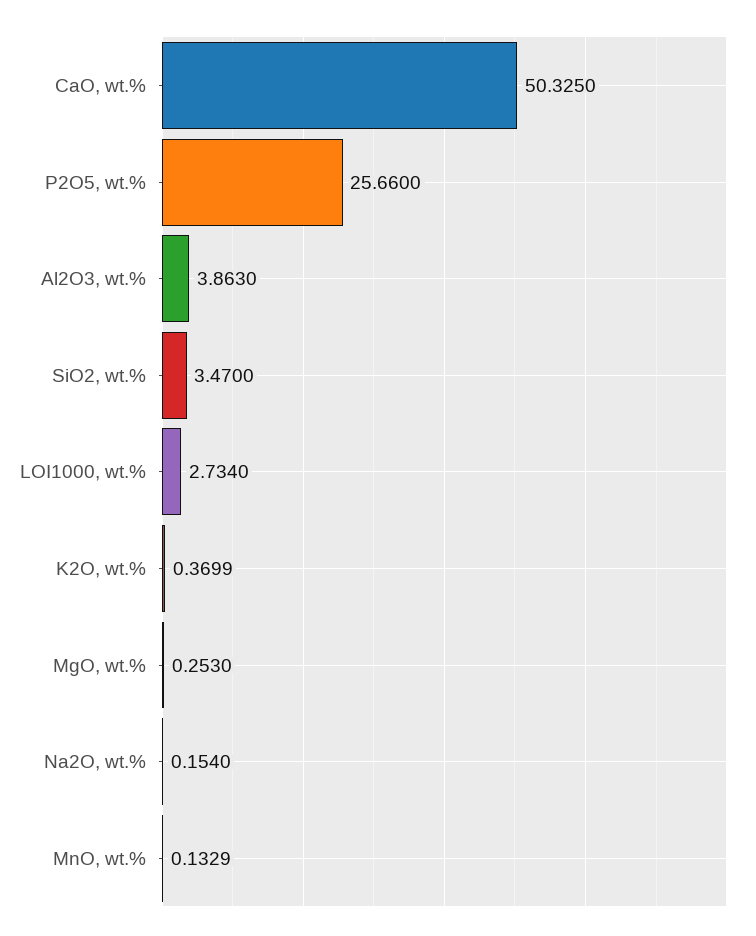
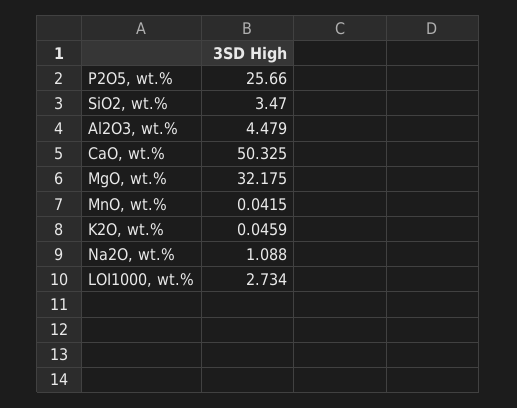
  {
    "CaO, wt.%": 50.325,
    "P2O5, wt.%": 25.66,
-   "Al2O3, wt.%": 3.863,
+   "Al2O3, wt.%": 4.479,
    "SiO2, wt.%": 3.47,
    "LOI1000, wt.%": 2.734,
-   "K2O, wt.%": 0.3699,
+   "K2O, wt.%": 0.0459,
-   "MgO, wt.%": 0.253,
+   "MgO, wt.%": 32.175,
-   "Na2O, wt.%": 0.154,
+   "Na2O, wt.%": 1.088,
-   "MnO, wt.%": 0.1329
+   "MnO, wt.%": 0.0415
  }

